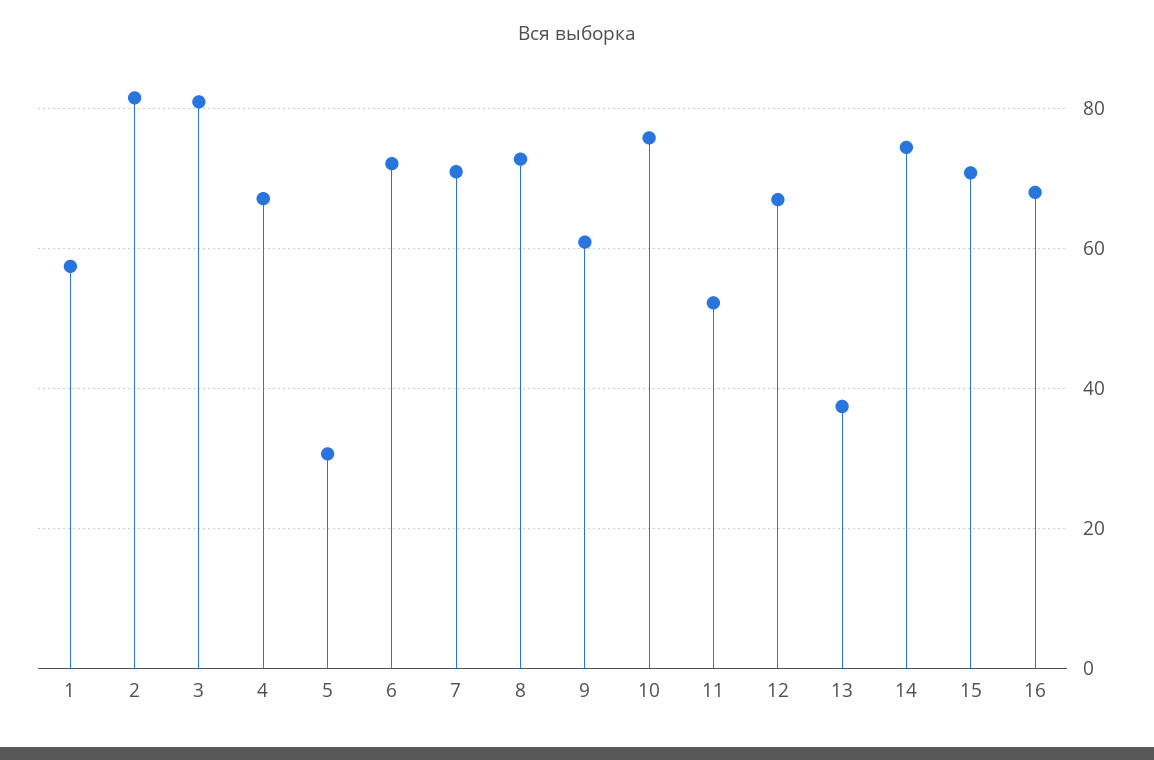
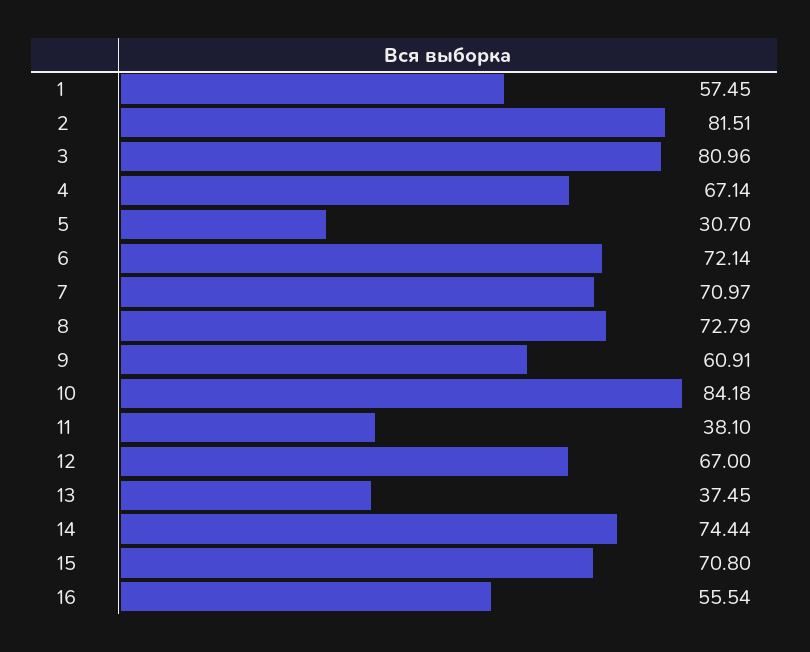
  {
    "1": 57.45,
    "2": 81.51,
    "3": 80.96,
    "4": 67.14,
    "5": 30.7,
    "6": 72.14,
    "7": 70.97,
    "8": 72.79,
    "9": 60.91,
-   "10": 76,
+   "10": 84.18,
-   "11": 52,
+   "11": 38.1,
    "12": 67,
    "13": 37.45,
    "14": 74.44,
    "15": 70.8,
-   "16": 68
+   "16": 55.54
  }

